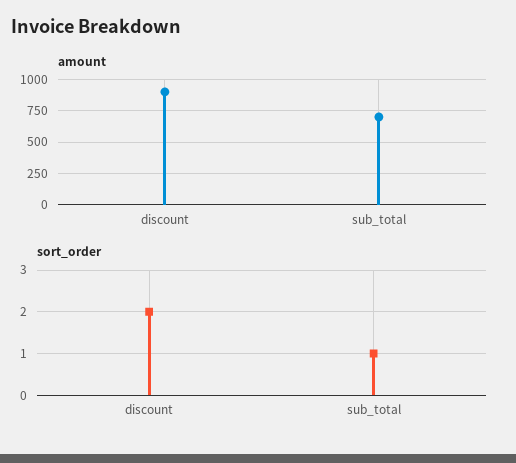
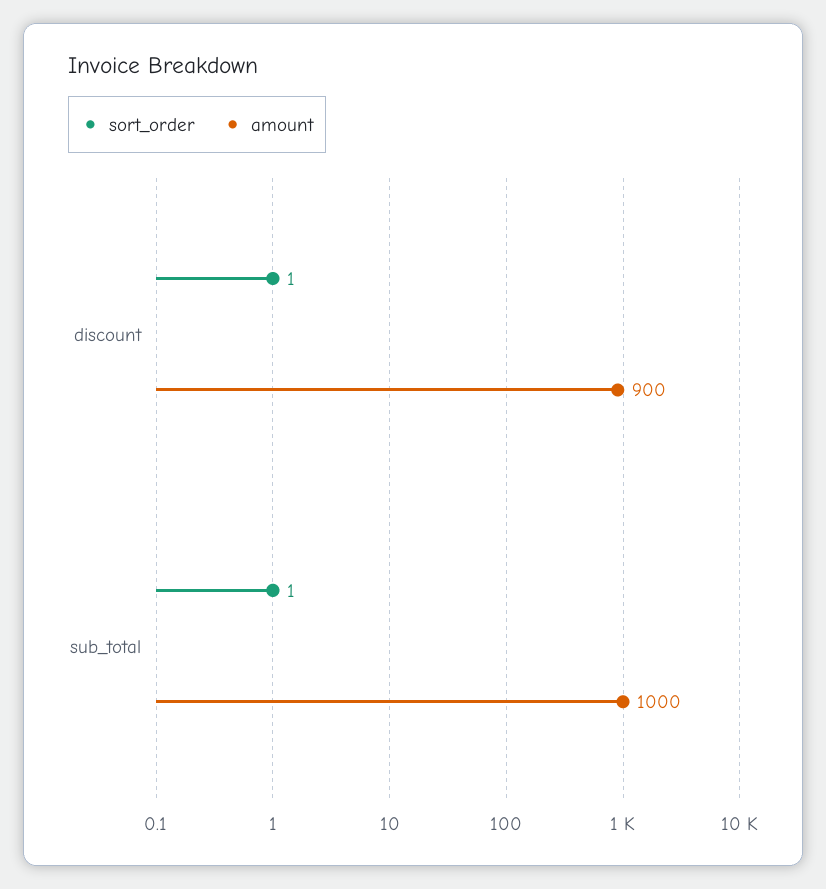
  {
    "amount": {
      "discount": 900,
-     "sub_total": 700
+     "sub_total": 1000
    },
    "sort_order": {
-     "discount": 2,
+     "discount": 1,
      "sub_total": 1
    }
  }

